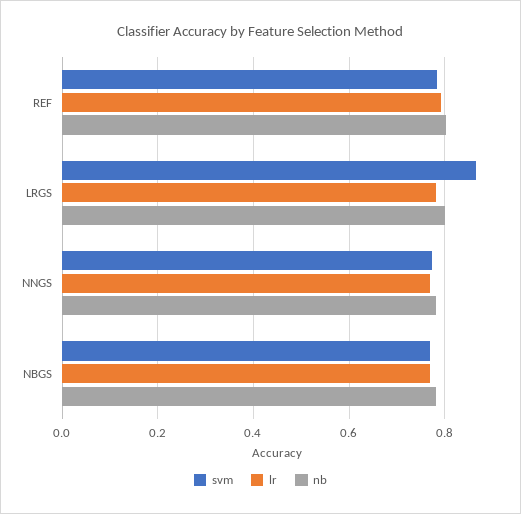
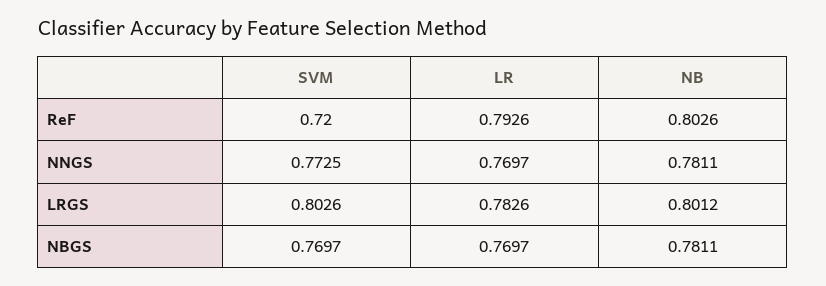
  {
    "svm": {
-     "REF": 0.78,
+     "REF": 0.72,
-     "LRGS": 0.86,
+     "LRGS": 0.8026,
      "NNGS": 0.7725,
      "NBGS": 0.7697
    },
    "lr": {
      "REF": 0.7926,
      "LRGS": 0.7826,
      "NNGS": 0.7697,
      "NBGS": 0.7697
    },
    "nb": {
      "REF": 0.8026,
      "LRGS": 0.8012,
      "NNGS": 0.7811,
      "NBGS": 0.7811
    }
  }

